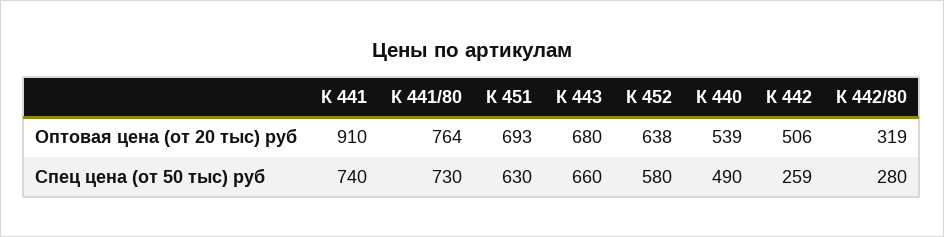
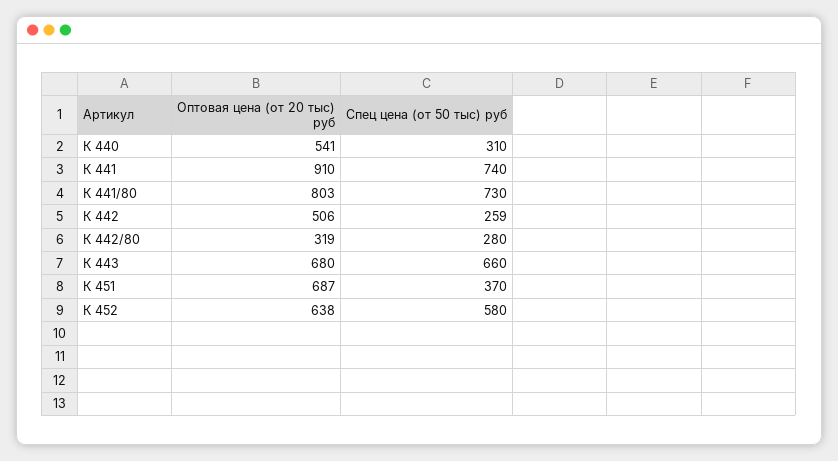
  {
    "К 441": {
      "Оптовая цена (от 20 тыс) руб": 910,
      "Спец цена (от 50 тыс) руб": 740
    },
    "К 441/80": {
-     "Оптовая цена (от 20 тыс) руб": 764,
+     "Оптовая цена (от 20 тыс) руб": 803,
      "Спец цена (от 50 тыс) руб": 730
    },
    "К 451": {
-     "Оптовая цена (от 20 тыс) руб": 693,
+     "Оптовая цена (от 20 тыс) руб": 687,
-     "Спец цена (от 50 тыс) руб": 630
+     "Спец цена (от 50 тыс) руб": 370
    },
    "К 443": {
      "Оптовая цена (от 20 тыс) руб": 680,
      "Спец цена (от 50 тыс) руб": 660
    },
    "К 452": {
      "Оптовая цена (от 20 тыс) руб": 638,
      "Спец цена (от 50 тыс) руб": 580
    },
    "К 440": {
-     "Оптовая цена (от 20 тыс) руб": 539,
+     "Оптовая цена (от 20 тыс) руб": 541,
-     "Спец цена (от 50 тыс) руб": 490
+     "Спец цена (от 50 тыс) руб": 310
    },
    "К 442": {
      "Оптовая цена (от 20 тыс) руб": 506,
      "Спец цена (от 50 тыс) руб": 259
    },
    "К 442/80": {
      "Оптовая цена (от 20 тыс) руб": 319,
      "Спец цена (от 50 тыс) руб": 280
    }
  }

